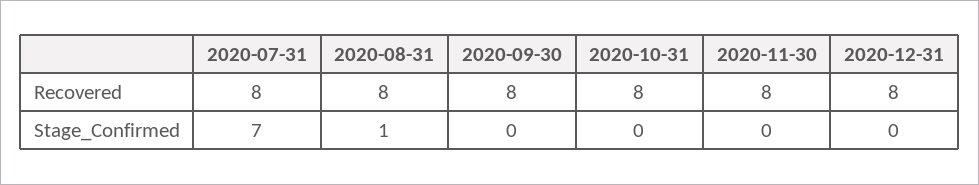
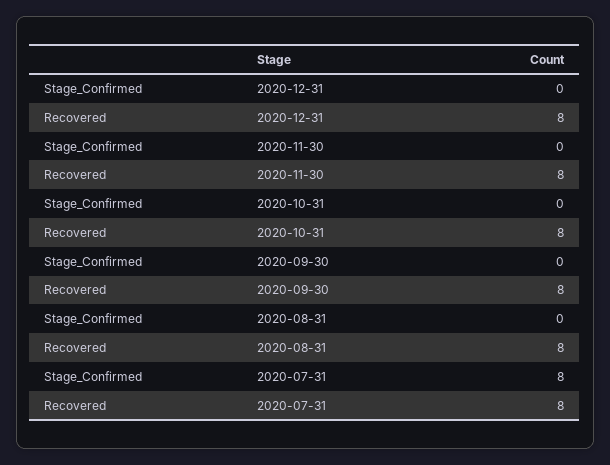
  {
    "2020-07-31": {
      "Recovered": 8,
-     "Stage_Confirmed": 7
+     "Stage_Confirmed": 8
    },
    "2020-08-31": {
      "Recovered": 8,
-     "Stage_Confirmed": 1
+     "Stage_Confirmed": 0
    },
    "2020-09-30": {
      "Recovered": 8,
      "Stage_Confirmed": 0
    },
    "2020-10-31": {
      "Recovered": 8,
      "Stage_Confirmed": 0
    },
    "2020-11-30": {
      "Recovered": 8,
      "Stage_Confirmed": 0
    },
    "2020-12-31": {
      "Recovered": 8,
      "Stage_Confirmed": 0
    }
  }

